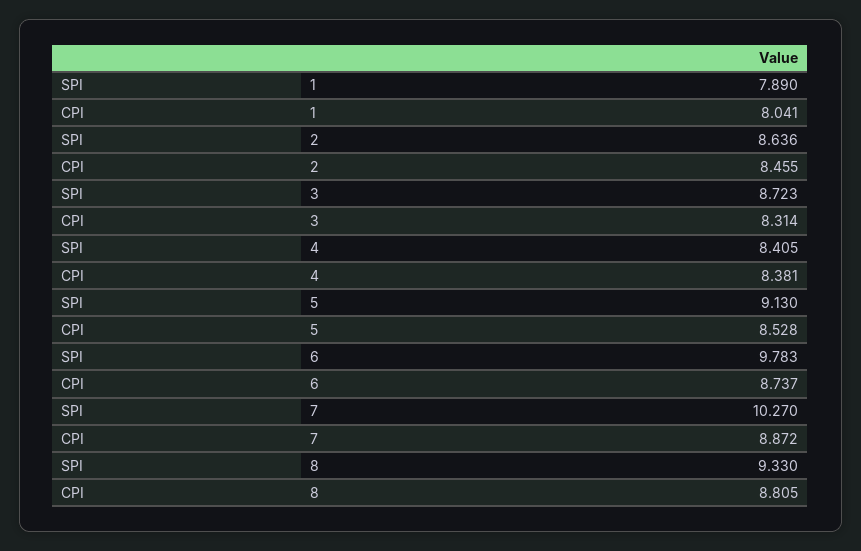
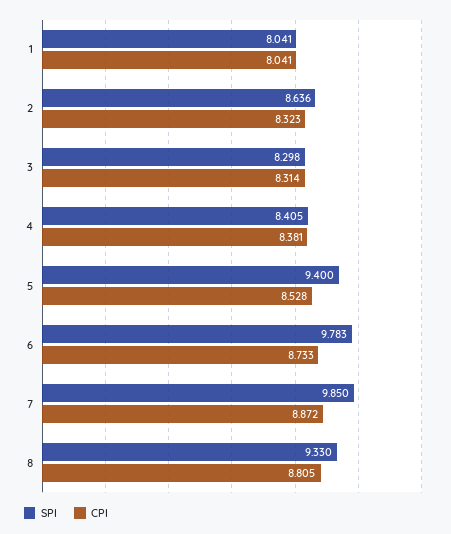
  {
    "SPI": {
-     "1": 7.89,
+     "1": 8.041,
      "2": 8.636,
-     "3": 8.723,
+     "3": 8.298,
      "4": 8.405,
-     "5": 9.13,
+     "5": 9.4,
      "6": 9.783,
-     "7": 10.27,
+     "7": 9.85,
      "8": 9.33
    },
    "CPI": {
      "1": 8.041,
-     "2": 8.455,
+     "2": 8.323,
      "3": 8.314,
      "4": 8.381,
      "5": 8.528,
-     "6": 8.737,
+     "6": 8.733,
      "7": 8.872,
      "8": 8.805
    }
  }

